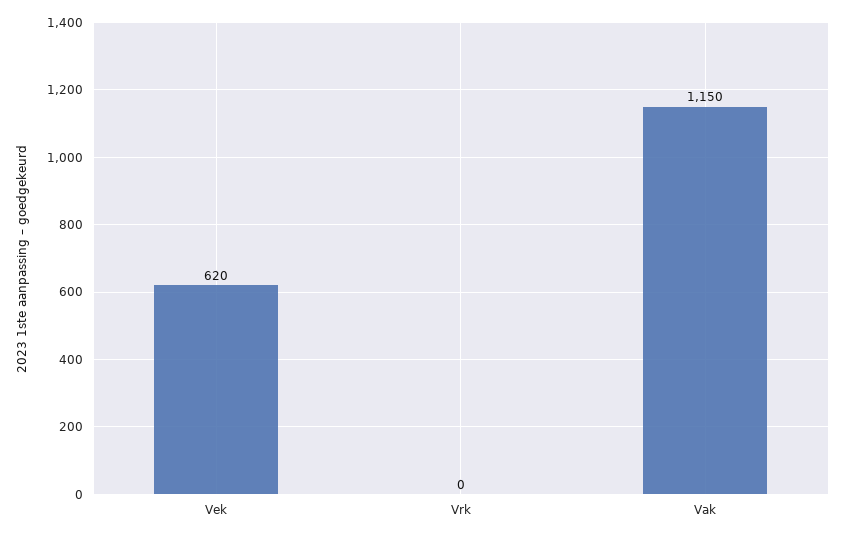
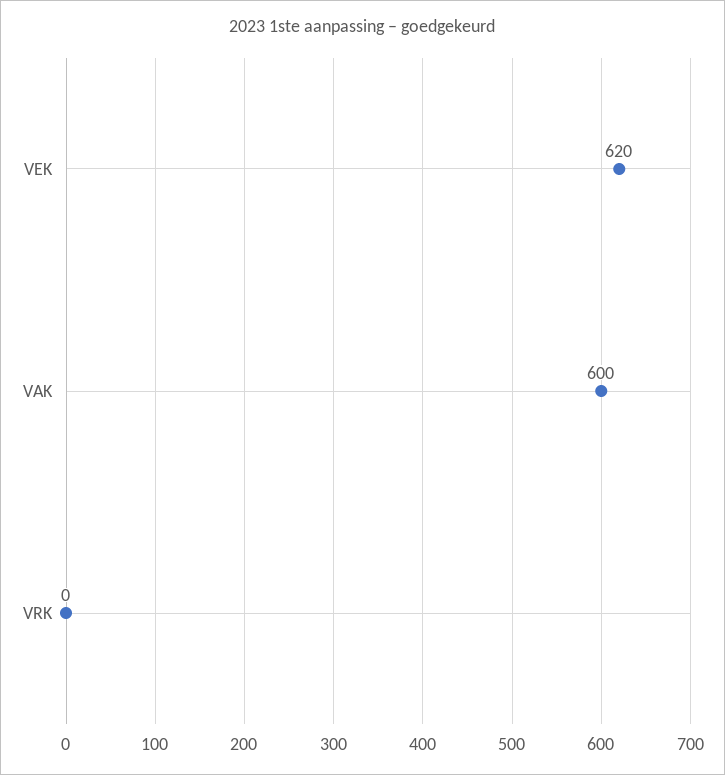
  {
    "Vek": 620,
    "Vrk": 0,
-   "Vak": 1150
+   "Vak": 600
  }

